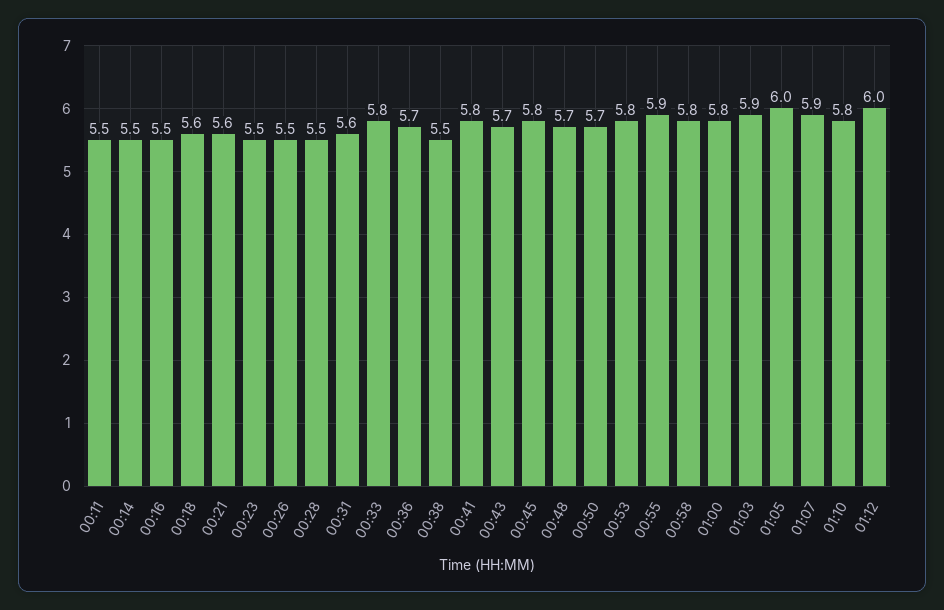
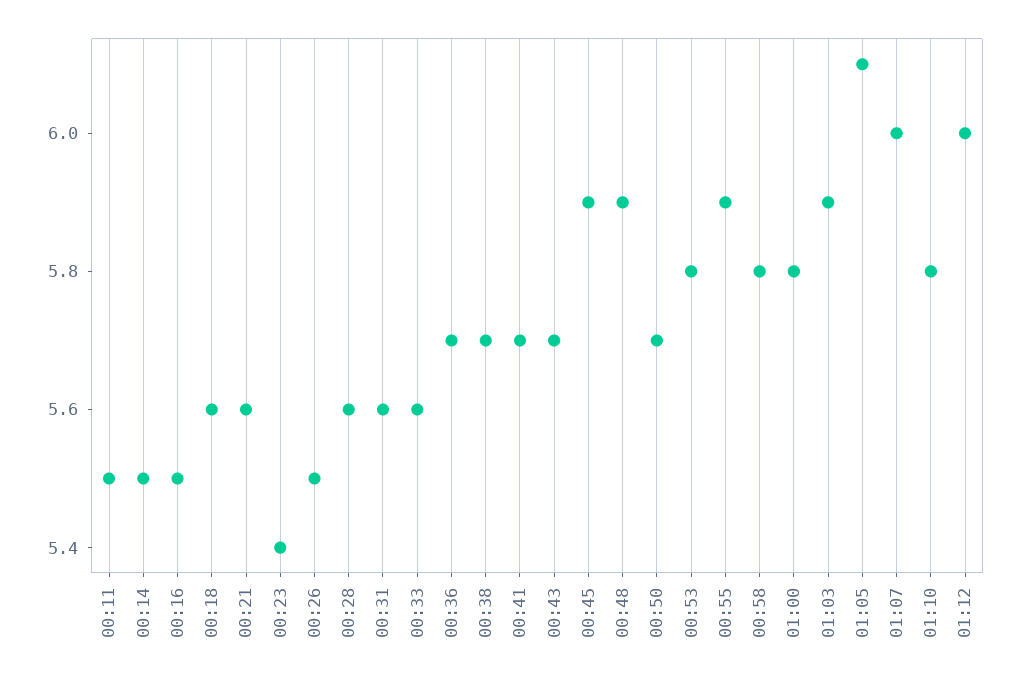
  {
    "00:11": 5.5,
    "00:14": 5.5,
    "00:16": 5.5,
    "00:18": 5.6,
    "00:21": 5.6,
-   "00:23": 5.5,
+   "00:23": 5.4,
    "00:26": 5.5,
-   "00:28": 5.5,
+   "00:28": 5.6,
    "00:31": 5.6,
-   "00:33": 5.8,
+   "00:33": 5.6,
    "00:36": 5.7,
-   "00:38": 5.5,
+   "00:38": 5.7,
-   "00:41": 5.8,
+   "00:41": 5.7,
    "00:43": 5.7,
-   "00:45": 5.8,
+   "00:45": 5.9,
-   "00:48": 5.7,
+   "00:48": 5.9,
    "00:50": 5.7,
    "00:53": 5.8,
    "00:55": 5.9,
    "00:58": 5.8,
    "01:00": 5.8,
    "01:03": 5.9,
-   "01:05": 6,
+   "01:05": 6.1,
-   "01:07": 5.9,
+   "01:07": 6,
    "01:10": 5.8,
    "01:12": 6
  }

